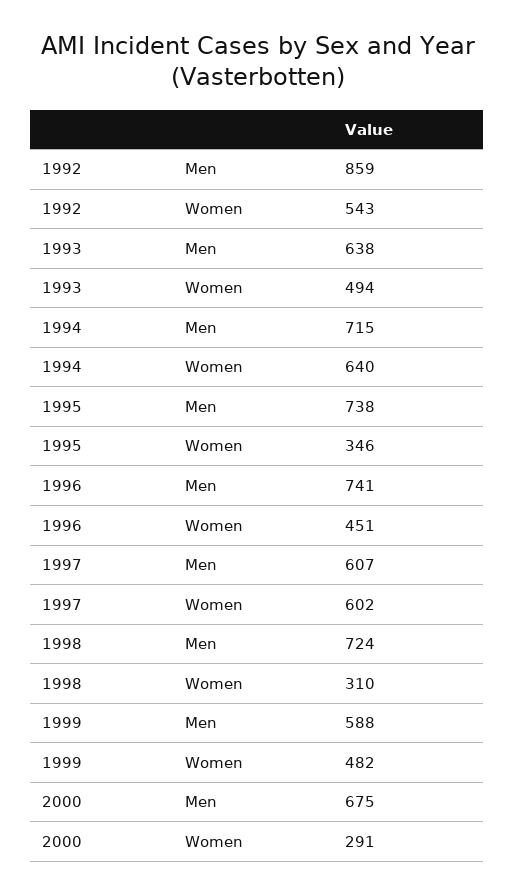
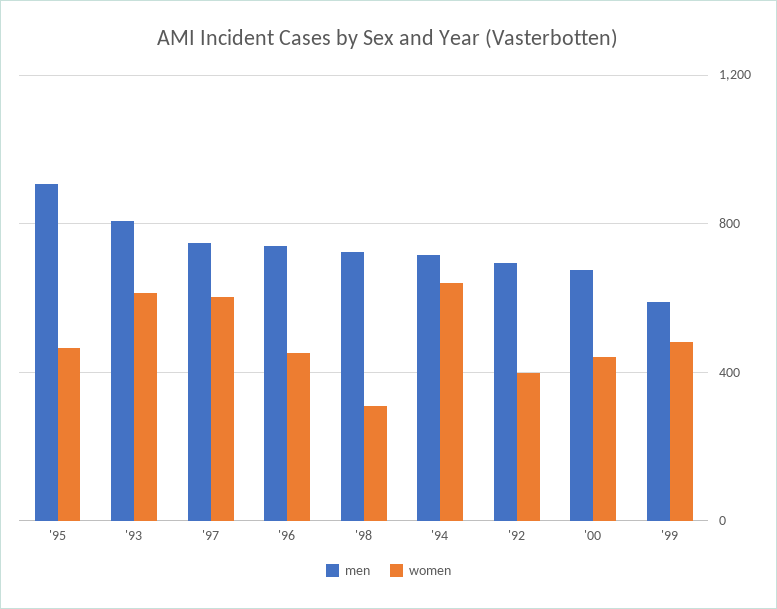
  {
    "Men": {
-     "1992": 859,
+     "1992": 700,
-     "1993": 638,
+     "1993": 800,
      "1994": 715,
-     "1995": 738,
+     "1995": 900,
      "1996": 741,
-     "1997": 607,
+     "1997": 750,
      "1998": 724,
      "1999": 588,
      "2000": 675
    },
    "Women": {
-     "1992": 543,
+     "1992": 400,
-     "1993": 494,
+     "1993": 600,
      "1994": 640,
-     "1995": 346,
+     "1995": 450,
      "1996": 451,
      "1997": 602,
      "1998": 310,
      "1999": 482,
-     "2000": 291
+     "2000": 450
    }
  }

